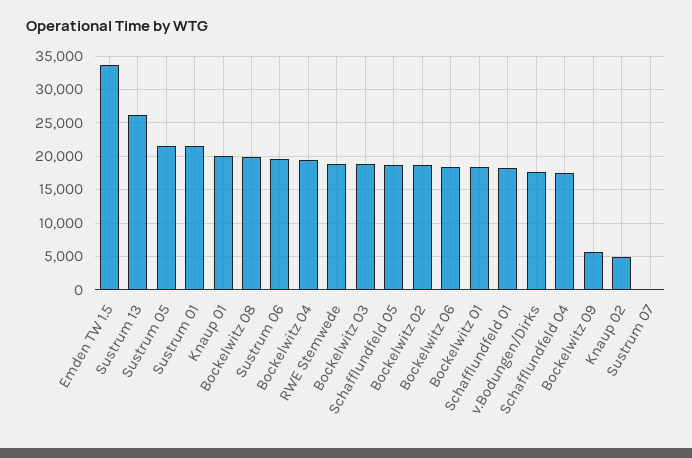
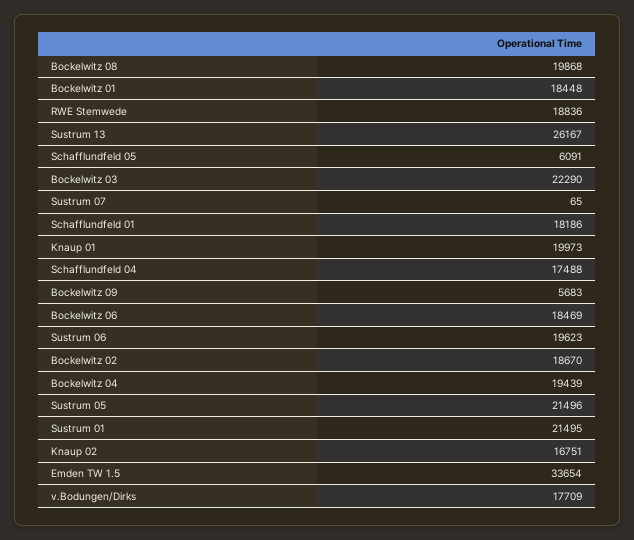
  {
    "Emden TW 1.5": 33654,
    "Sustrum 13": 26167,
    "Sustrum 05": 21496,
    "Sustrum 01": 21495,
    "Knaup 01": 19973,
    "Bockelwitz 08": 19868,
    "Sustrum 06": 19623,
    "Bockelwitz 04": 19439,
    "RWE Stemwede": 18836,
-   "Bockelwitz 03": 19000,
+   "Bockelwitz 03": 22290,
-   "Schafflundfeld 05": 19000,
+   "Schafflundfeld 05": 6091,
    "Bockelwitz 02": 18670,
    "Bockelwitz 06": 18469,
    "Bockelwitz 01": 18448,
    "Schafflundfeld 01": 18186,
    "v.Bodungen/Dirks": 17709,
    "Schafflundfeld 04": 17488,
    "Bockelwitz 09": 5683,
-   "Knaup 02": 5000,
+   "Knaup 02": 16751,
    "Sustrum 07": 65
  }

